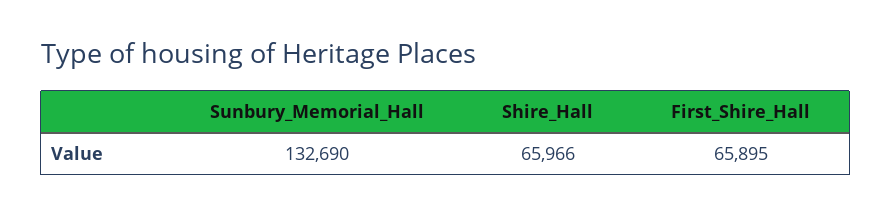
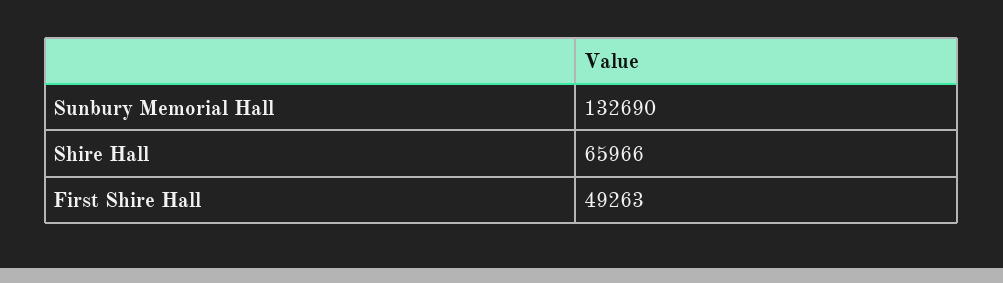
  {
    "Sunbury_Memorial_Hall": 132690,
    "Shire_Hall": 65966,
-   "First_Shire_Hall": 65895
+   "First_Shire_Hall": 49263
  }

